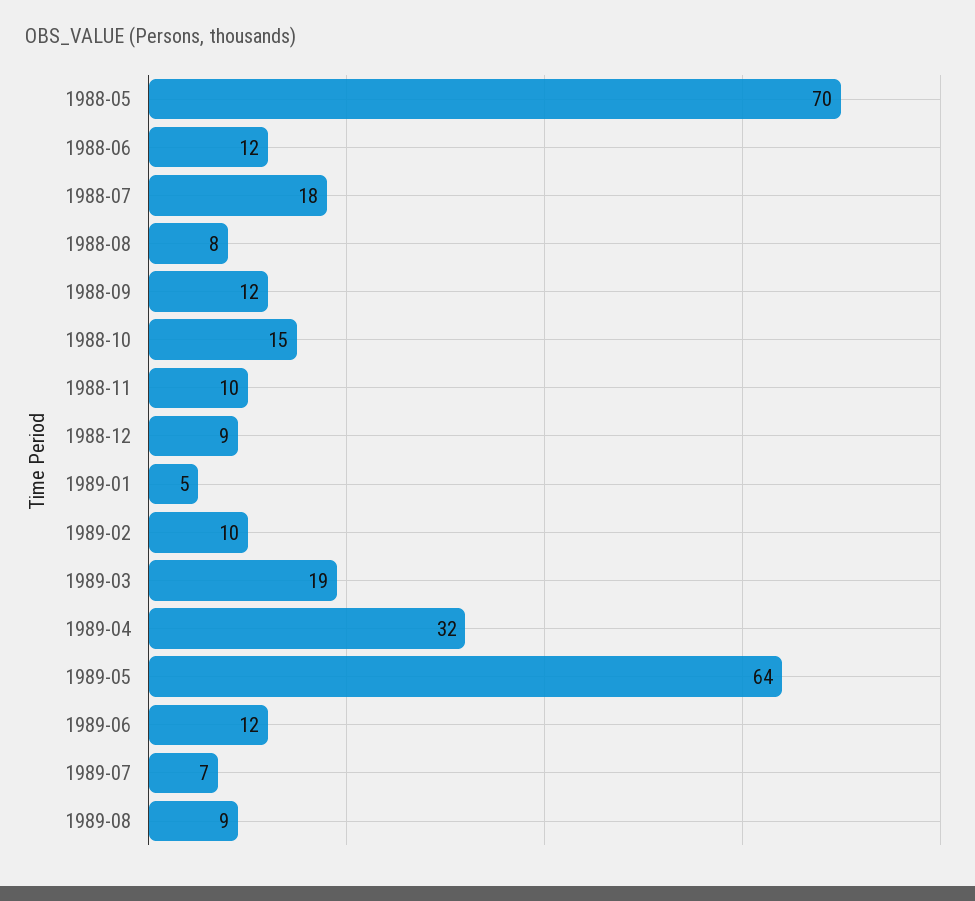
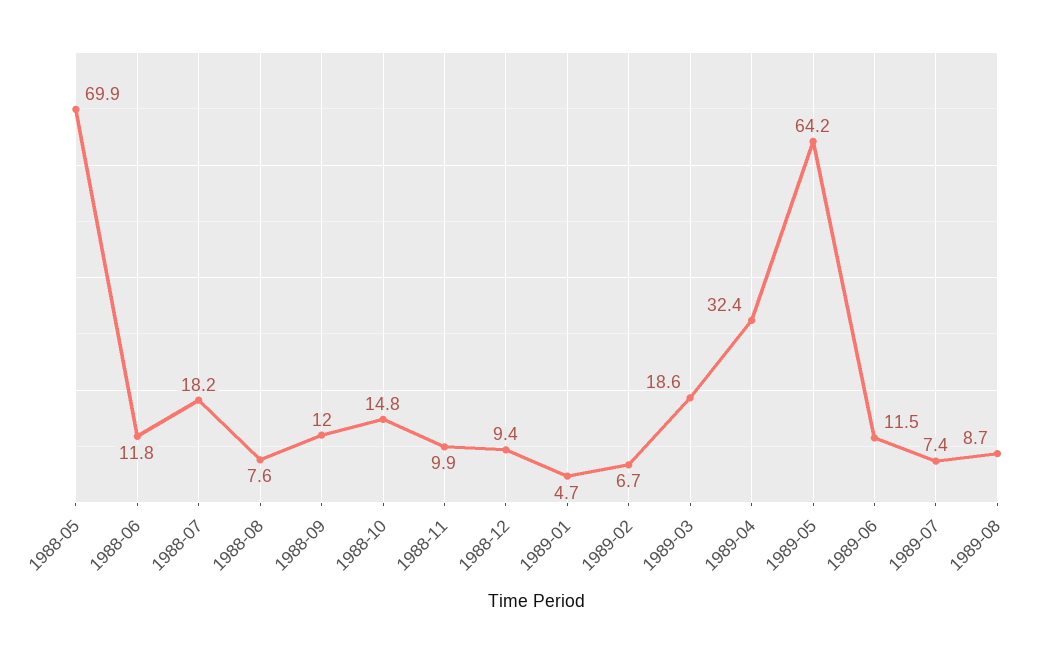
  {
    "1988-05": 69.9,
    "1988-06": 11.8,
    "1988-07": 18.2,
    "1988-08": 7.6,
    "1988-09": 12,
    "1988-10": 14.8,
    "1988-11": 9.9,
    "1988-12": 9.4,
    "1989-01": 4.7,
-   "1989-02": 10,
+   "1989-02": 6.7,
    "1989-03": 18.6,
    "1989-04": 32.4,
    "1989-05": 64.2,
    "1989-06": 11.5,
    "1989-07": 7.4,
    "1989-08": 8.7
  }

